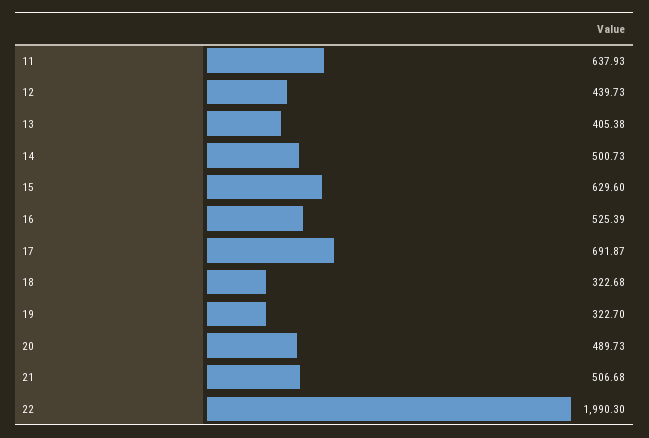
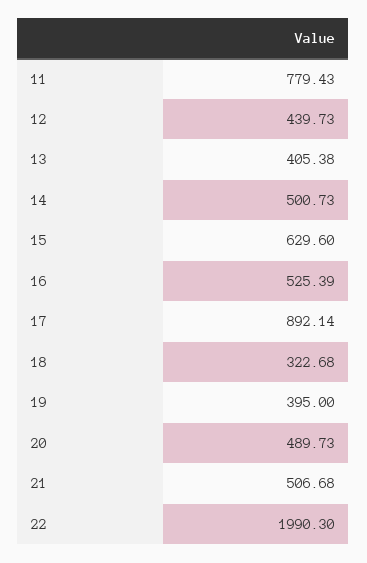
  {
-   "11": 637.93,
+   "11": 779.43,
    "12": 439.73,
    "13": 405.38,
    "14": 500.73,
    "15": 629.6,
    "16": 525.39,
-   "17": 691.87,
+   "17": 892.14,
    "18": 322.68,
-   "19": 322.7,
+   "19": 395,
    "20": 489.73,
    "21": 506.68,
    "22": 1990.3
  }

